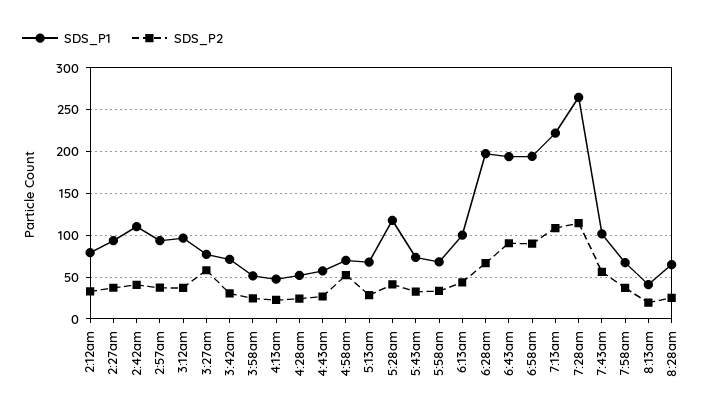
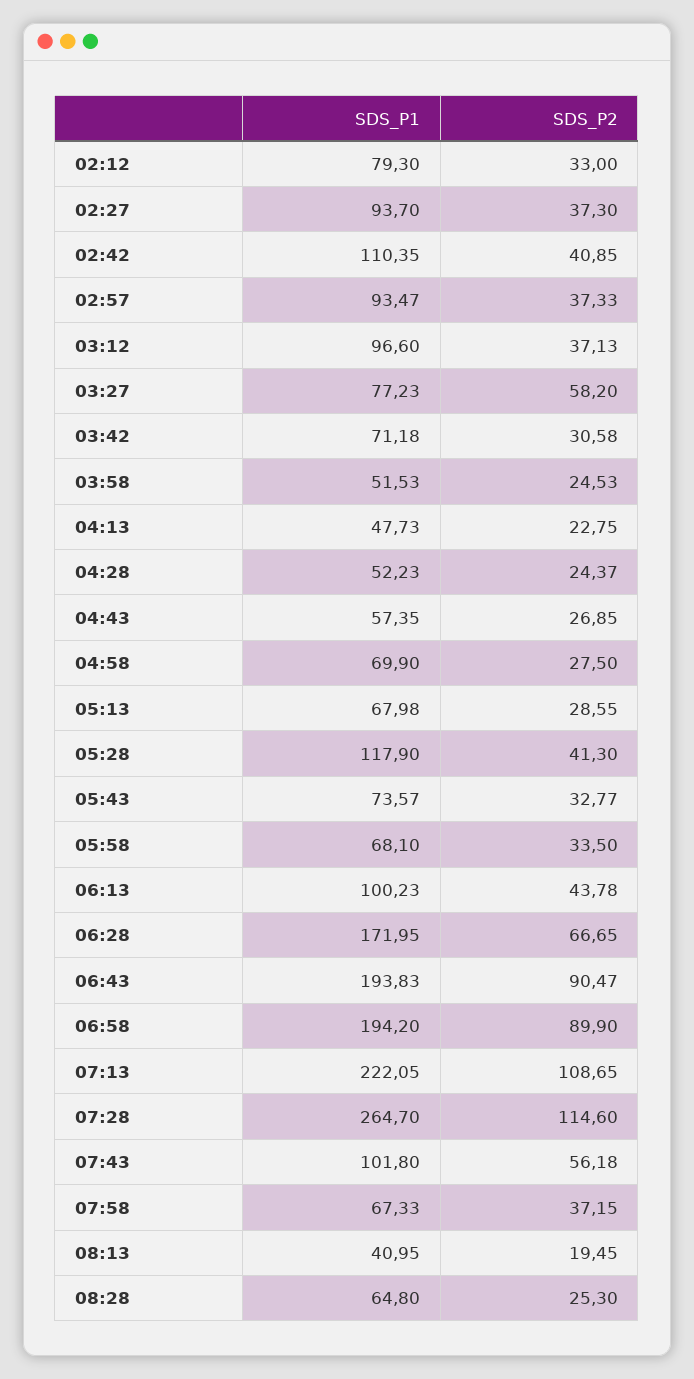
  {
    "SDS_P1": {
      "2:12am": 79.3,
      "2:27am": 93.7,
      "2:42am": 110.35,
      "2:57am": 93.47,
      "3:12am": 96.6,
      "3:27am": 77.23,
      "3:42am": 71.18,
      "3:58am": 51.53,
      "4:13am": 47.73,
      "4:28am": 52.23,
      "4:43am": 57.35,
      "4:58am": 69.9,
      "5:13am": 67.98,
      "5:28am": 117.9,
      "5:43am": 73.57,
      "5:58am": 68.1,
      "6:13am": 100.23,
-     "6:28am": 200,
+     "6:28am": 171.95,
      "6:43am": 193.83,
      "6:58am": 194.2,
      "7:13am": 222.05,
      "7:28am": 264.7,
      "7:43am": 101.8,
      "7:58am": 67.33,
      "8:13am": 40.95,
      "8:28am": 64.8
    },
    "SDS_P2": {
      "2:12am": 33,
      "2:27am": 37.3,
      "2:42am": 40.85,
      "2:57am": 37.33,
      "3:12am": 37.13,
      "3:27am": 58.2,
      "3:42am": 30.58,
      "3:58am": 24.53,
      "4:13am": 22.75,
      "4:28am": 24.37,
      "4:43am": 26.85,
-     "4:58am": 50,
+     "4:58am": 27.5,
      "5:13am": 28.55,
      "5:28am": 41.3,
      "5:43am": 32.77,
      "5:58am": 33.5,
      "6:13am": 43.78,
      "6:28am": 66.65,
      "6:43am": 90.47,
      "6:58am": 89.9,
      "7:13am": 108.65,
      "7:28am": 114.6,
      "7:43am": 56.18,
      "7:58am": 37.15,
      "8:13am": 19.45,
      "8:28am": 25.3
    }
  }

